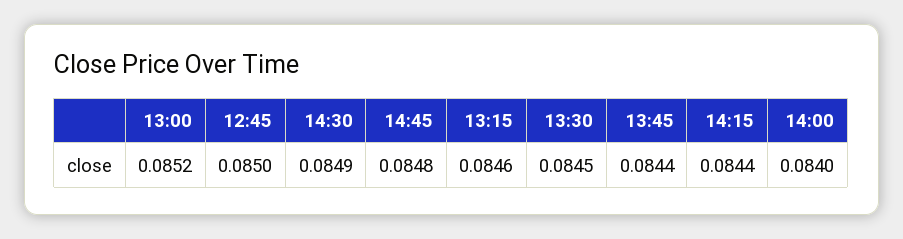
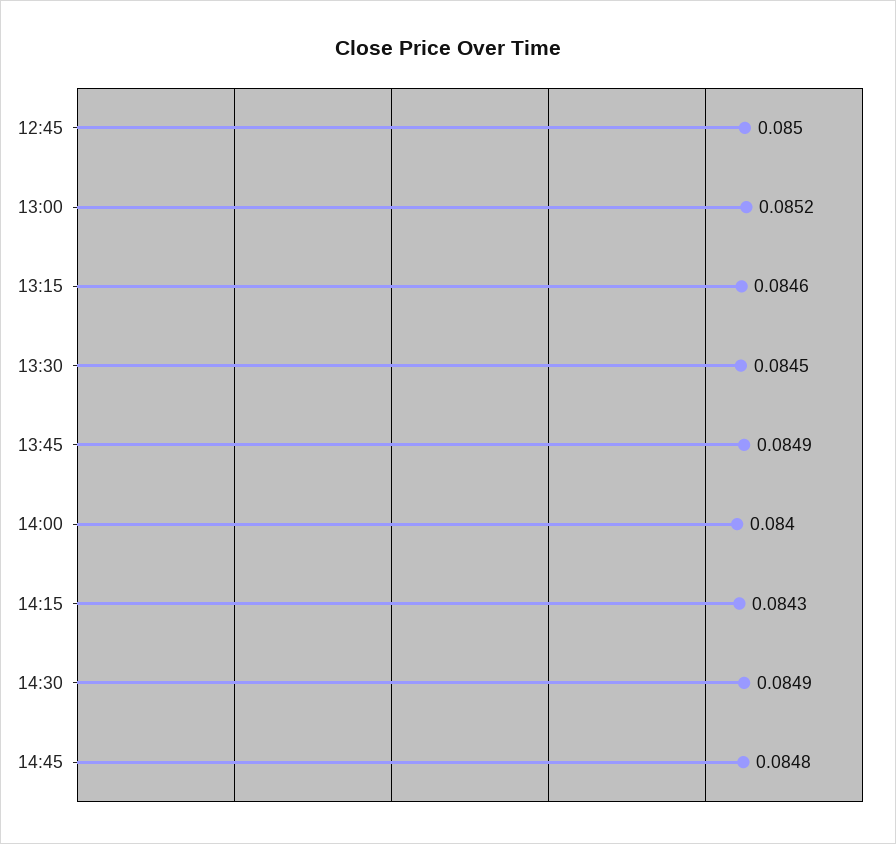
  {
    "13:00": 0.0852,
    "12:45": 0.085,
    "14:30": 0.0849,
    "14:45": 0.0848,
    "13:15": 0.0846,
    "13:30": 0.0845,
-   "13:45": 0.0844,
+   "13:45": 0.0849,
-   "14:15": 0.0844,
+   "14:15": 0.0843,
    "14:00": 0.084
  }

